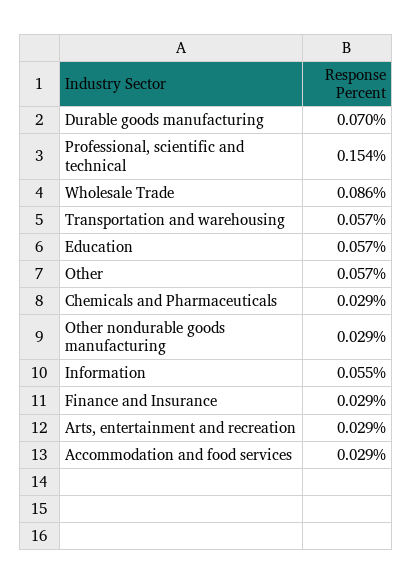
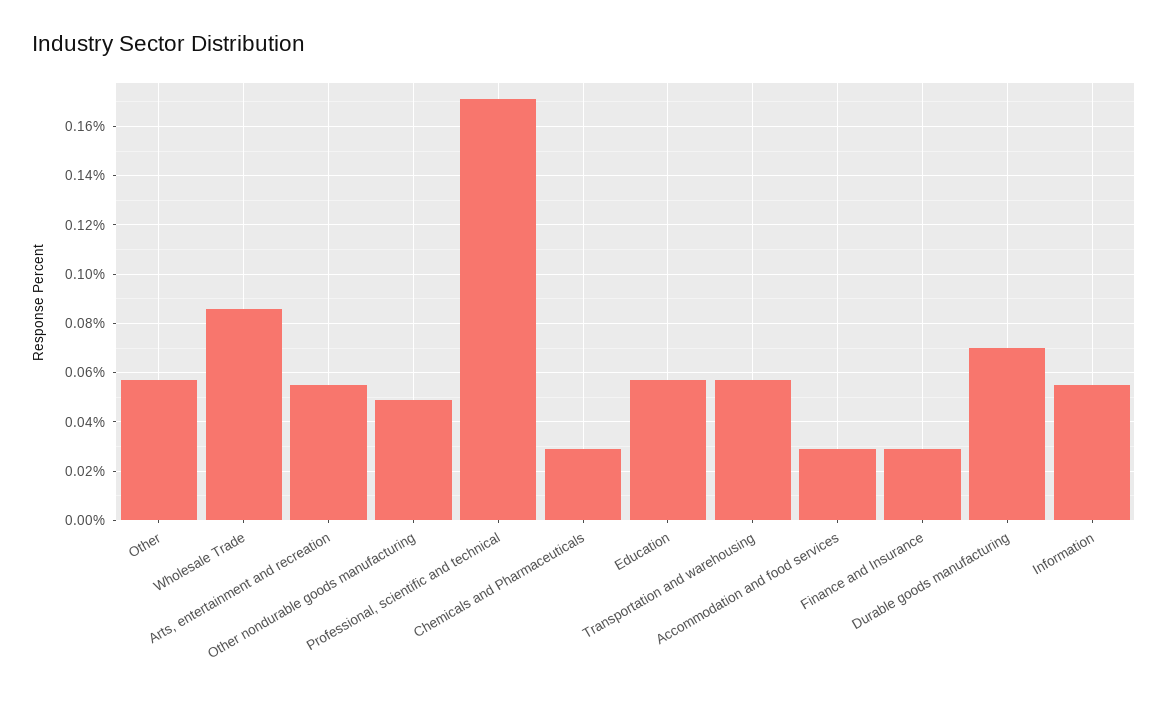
  {
    "Durable goods manufacturing": 0.07,
-   "Professional, scientific and technical": 0.154,
+   "Professional, scientific and technical": 0.17,
    "Wholesale Trade": 0.086,
    "Transportation and warehousing": 0.057,
    "Education": 0.057,
    "Other": 0.057,
    "Chemicals and Pharmaceuticals": 0.029,
-   "Other nondurable goods manufacturing": 0.029,
+   "Other nondurable goods manufacturing": 0.05,
    "Information": 0.055,
    "Finance and Insurance": 0.029,
-   "Arts, entertainment and recreation": 0.029,
+   "Arts, entertainment and recreation": 0.055,
    "Accommodation and food services": 0.029
  }

